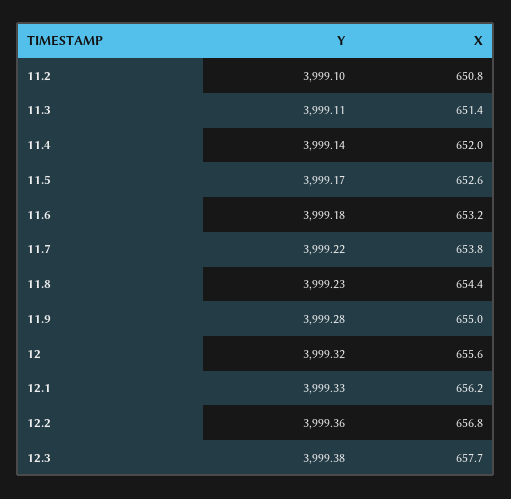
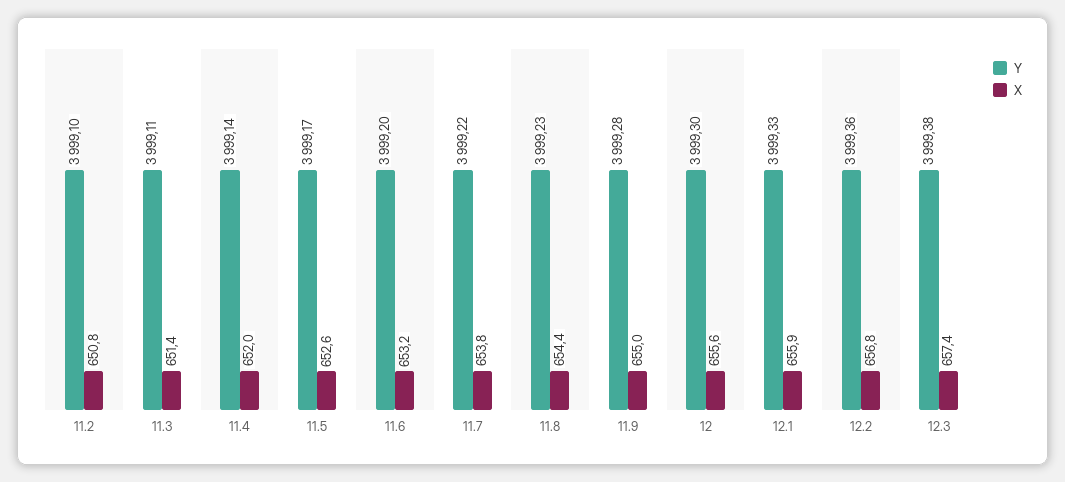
  {
    "Y": {
      "11.2": 3999.1,
      "11.3": 3999.11,
      "11.4": 3999.14,
      "11.5": 3999.17,
-     "11.6": 3999.18,
+     "11.6": 3999.2,
      "11.7": 3999.22,
      "11.8": 3999.23,
      "11.9": 3999.28,
-     "12": 3999.32,
+     "12": 3999.3,
      "12.1": 3999.33,
      "12.2": 3999.36,
      "12.3": 3999.38
    },
    "X": {
      "11.2": 650.8,
      "11.3": 651.4,
      "11.4": 652,
      "11.5": 652.6,
      "11.6": 653.2,
      "11.7": 653.8,
      "11.8": 654.4,
      "11.9": 655,
      "12": 655.6,
-     "12.1": 656.2,
+     "12.1": 655.9,
      "12.2": 656.8,
-     "12.3": 657.7
+     "12.3": 657.4
    }
  }

